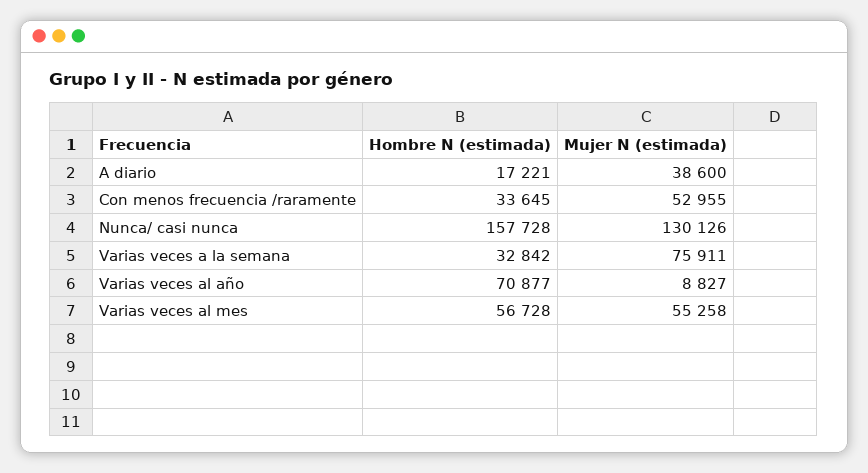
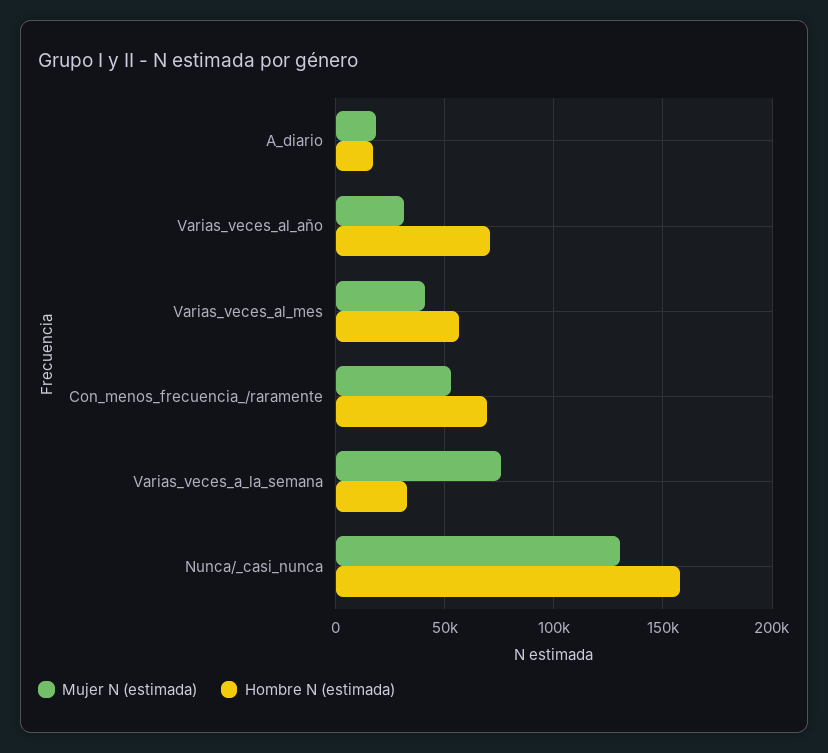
  {
    "Hombre N (estimada)": {
      "A diario": 17221,
-     "Con menos frecuencia /raramente": 33645,
+     "Con menos frecuencia /raramente": 70000,
      "Nunca/ casi nunca": 157728,
      "Varias veces a la semana": 32842,
      "Varias veces al año": 70877,
      "Varias veces al mes": 56728
    },
    "Mujer N (estimada)": {
-     "A diario": 38600,
+     "A diario": 20000,
      "Con menos frecuencia /raramente": 52955,
      "Nunca/ casi nunca": 130126,
      "Varias veces a la semana": 75911,
-     "Varias veces al año": 8827,
+     "Varias veces al año": 30000,
-     "Varias veces al mes": 55258
+     "Varias veces al mes": 40000
    }
  }

